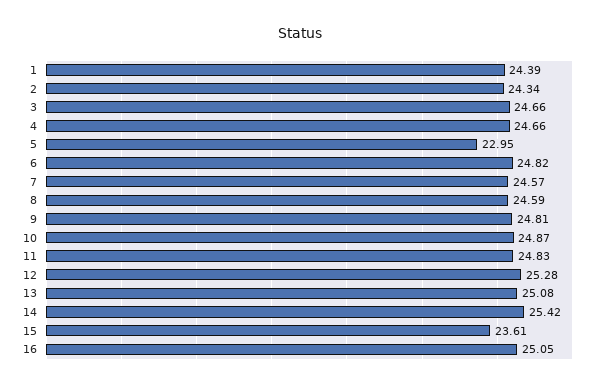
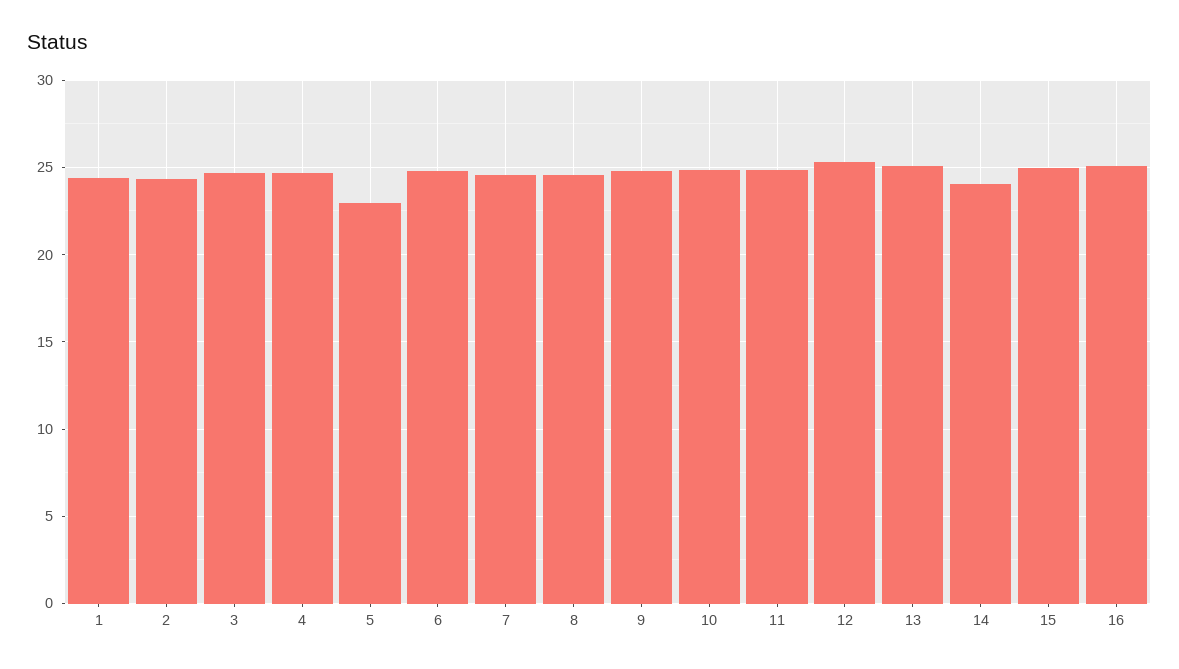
  {
    "1": 24.39,
    "2": 24.34,
    "3": 24.66,
    "4": 24.66,
    "5": 22.95,
    "6": 24.82,
    "7": 24.57,
    "8": 24.59,
    "9": 24.81,
    "10": 24.87,
    "11": 24.83,
    "12": 25.28,
    "13": 25.08,
-   "14": 25.42,
+   "14": 24,
-   "15": 23.61,
+   "15": 25,
    "16": 25.05
  }

